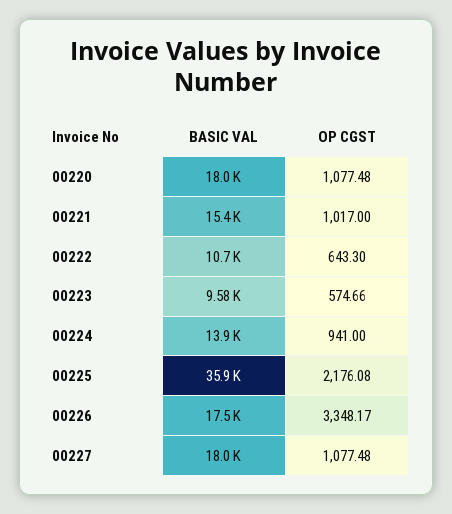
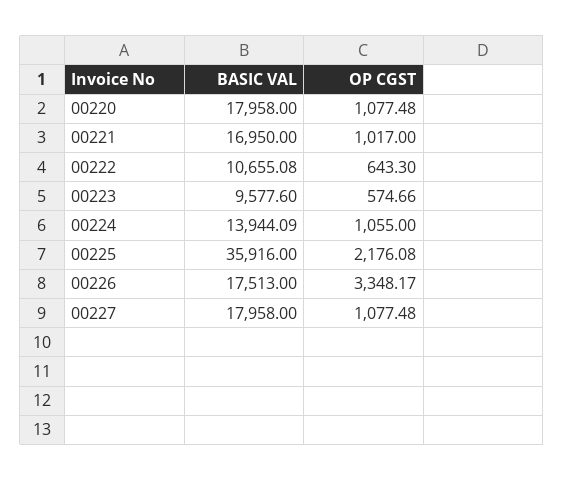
  {
    "BASIC VAL": {
      "00220": 17958,
-     "00221": 15400,
+     "00221": 16950,
      "00222": 10655.08,
      "00223": 9577.6,
      "00224": 13944.09,
      "00225": 35916,
      "00226": 17513,
      "00227": 17958
    },
    "OP CGST": {
      "00220": 1077.48,
      "00221": 1017,
      "00222": 643.3,
      "00223": 574.66,
-     "00224": 941,
+     "00224": 1055,
      "00225": 2176.08,
      "00226": 3348.17,
      "00227": 1077.48
    }
  }

